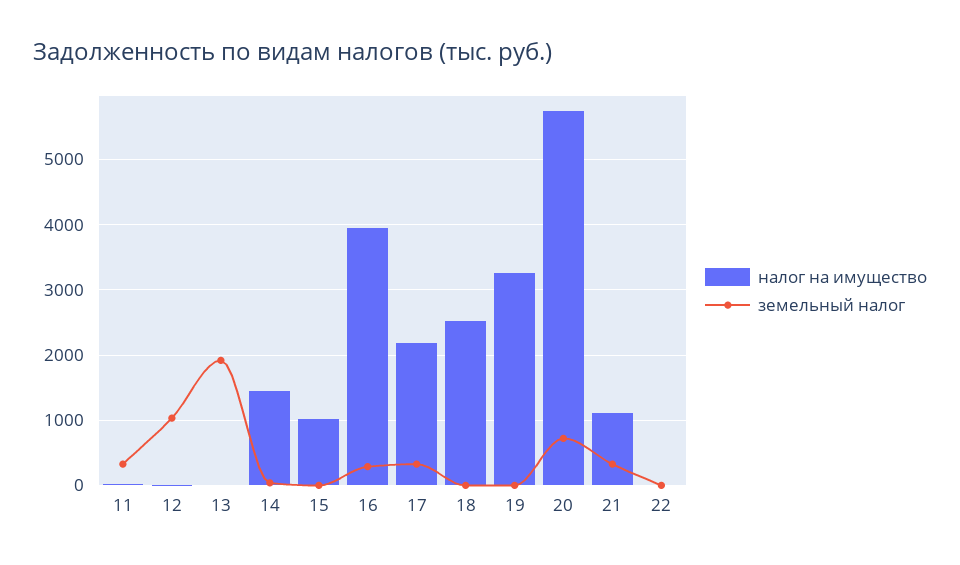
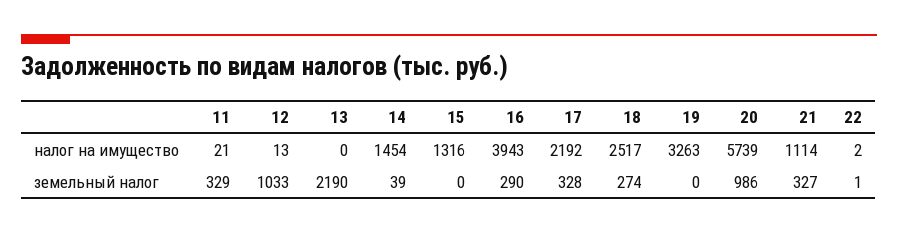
  {
    "налог на имущество": {
      "11": 21,
      "12": 13,
      "13": 0,
      "14": 1454,
-     "15": 1000,
+     "15": 1316,
      "16": 3943,
      "17": 2192,
      "18": 2517,
      "19": 3263,
      "20": 5739,
      "21": 1114,
      "22": 2
    },
    "земельный налог": {
      "11": 329,
      "12": 1033,
-     "13": 1900,
+     "13": 2190,
      "14": 39,
      "15": 0,
      "16": 290,
      "17": 328,
-     "18": 0,
+     "18": 274,
      "19": 0,
-     "20": 700,
+     "20": 986,
      "21": 327,
      "22": 1
    }
  }

